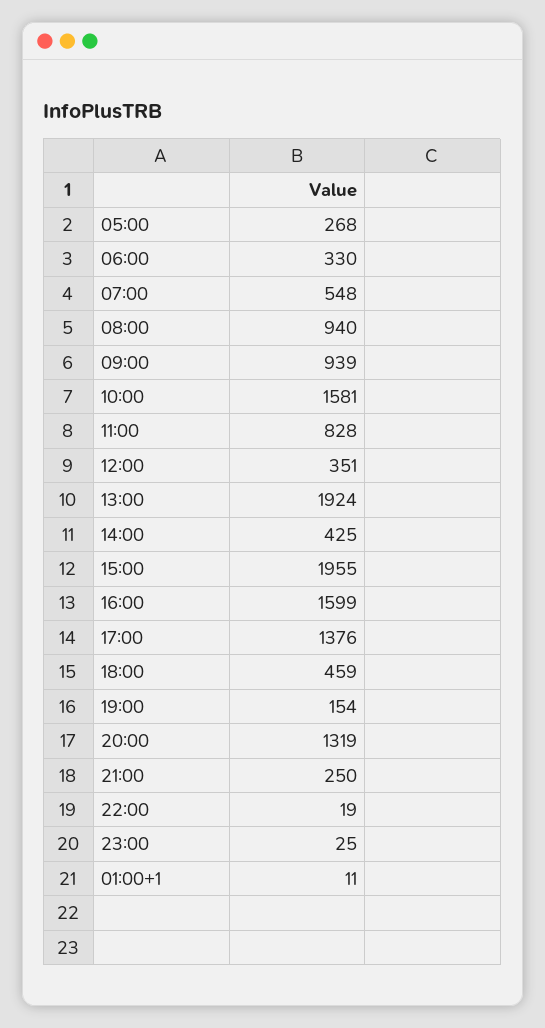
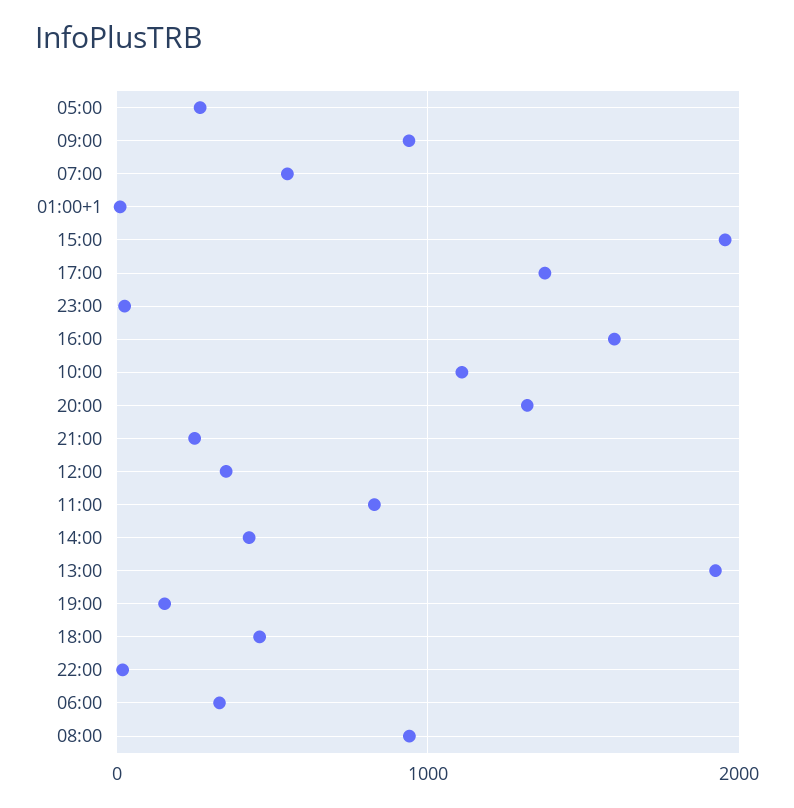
  {
    "05:00": 268,
    "06:00": 330,
    "07:00": 548,
    "08:00": 940,
    "09:00": 939,
-   "10:00": 1581,
+   "10:00": 1100,
    "11:00": 828,
    "12:00": 351,
    "13:00": 1924,
    "14:00": 425,
    "15:00": 1955,
    "16:00": 1599,
    "17:00": 1376,
    "18:00": 459,
    "19:00": 154,
    "20:00": 1319,
    "21:00": 250,
    "22:00": 19,
    "23:00": 25,
    "01:00+1": 11
  }

